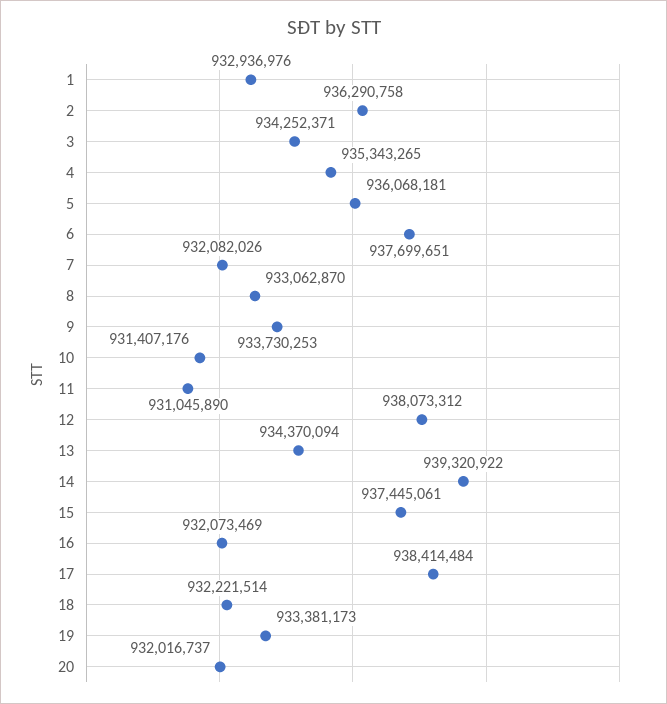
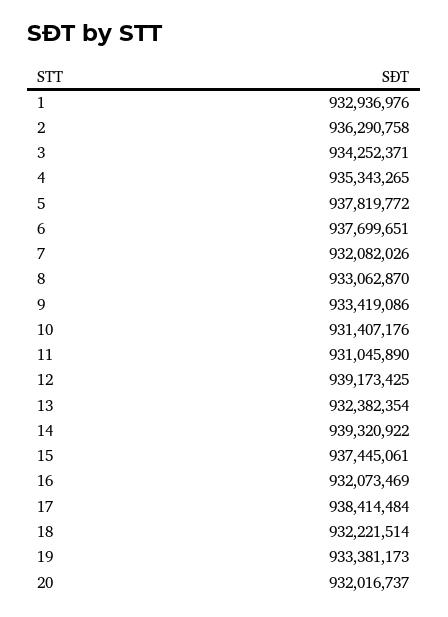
  {
    "1": 932936976,
    "2": 936290758,
    "3": 934252371,
    "4": 935343265,
-   "5": 936068181,
+   "5": 937819772,
    "6": 937699651,
    "7": 932082026,
    "8": 933062870,
-   "9": 933730253,
+   "9": 933419086,
    "10": 931407176,
    "11": 931045890,
-   "12": 938073312,
+   "12": 939173425,
-   "13": 934370094,
+   "13": 932382354,
    "14": 939320922,
    "15": 937445061,
    "16": 932073469,
    "17": 938414484,
    "18": 932221514,
    "19": 933381173,
    "20": 932016737
  }

